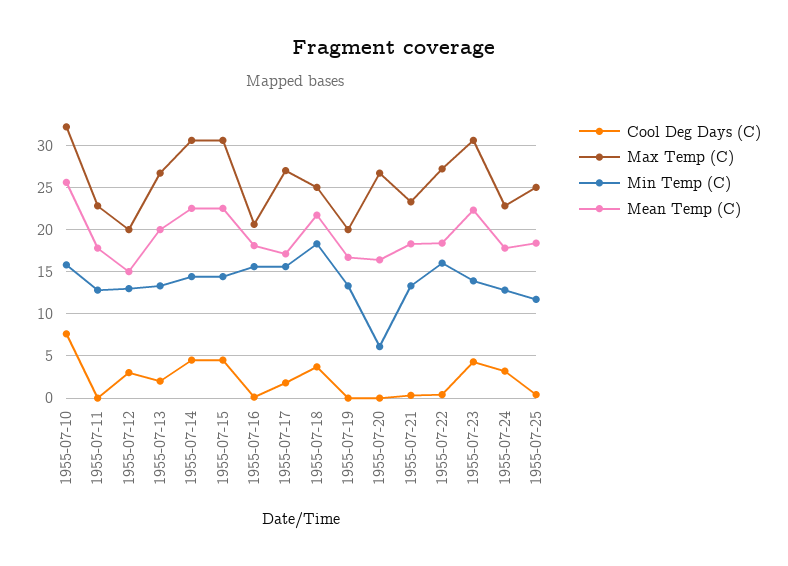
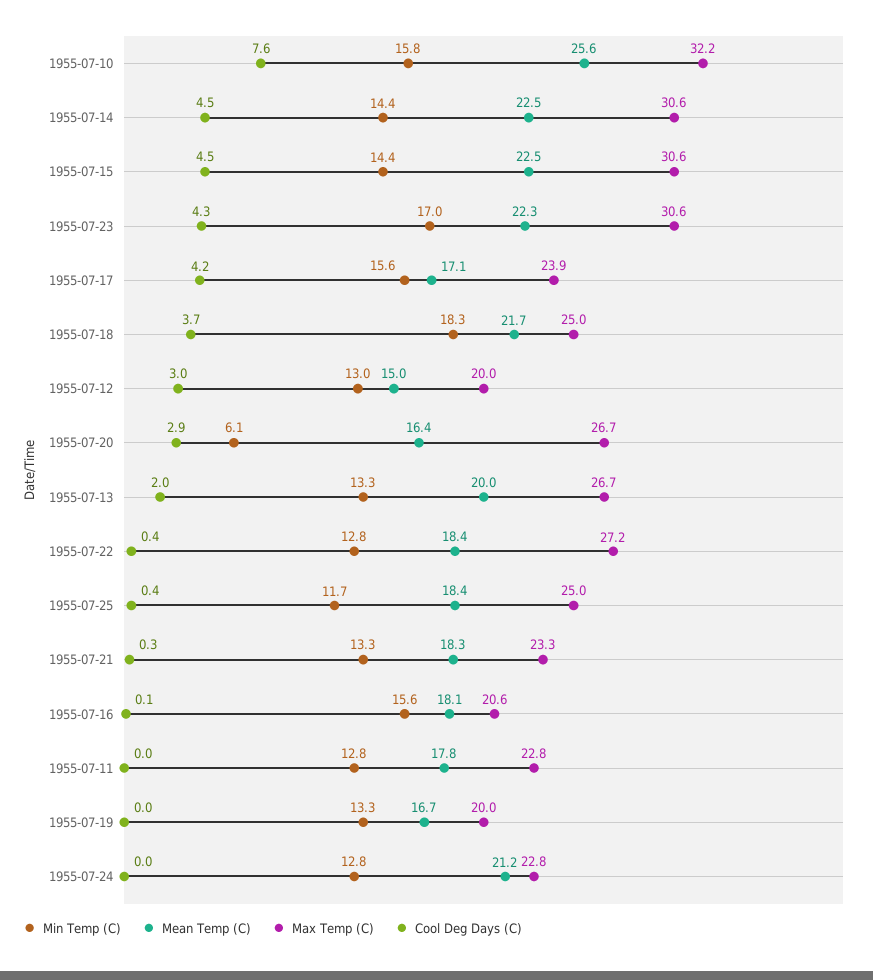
  {
    "Cool Deg Days (C)": {
      "1955-07-10": 7.6,
      "1955-07-11": 0,
      "1955-07-12": 3,
      "1955-07-13": 2,
      "1955-07-14": 4.5,
      "1955-07-15": 4.5,
      "1955-07-16": 0.1,
-     "1955-07-17": 2,
+     "1955-07-17": 4.2,
      "1955-07-18": 3.7,
      "1955-07-19": 0,
-     "1955-07-20": 0,
+     "1955-07-20": 2.9,
      "1955-07-21": 0.3,
      "1955-07-22": 0.4,
      "1955-07-23": 4.3,
-     "1955-07-24": 3,
+     "1955-07-24": 0,
      "1955-07-25": 0.4
    },
    "Max Temp (C)": {
      "1955-07-10": 32.2,
      "1955-07-11": 22.8,
      "1955-07-12": 20,
      "1955-07-13": 26.7,
      "1955-07-14": 30.6,
      "1955-07-15": 30.6,
      "1955-07-16": 20.6,
-     "1955-07-17": 27,
+     "1955-07-17": 23.9,
      "1955-07-18": 25,
      "1955-07-19": 20,
      "1955-07-20": 26.7,
      "1955-07-21": 23.3,
      "1955-07-22": 27.2,
      "1955-07-23": 30.6,
      "1955-07-24": 22.8,
      "1955-07-25": 25
    },
    "Min Temp (C)": {
      "1955-07-10": 15.8,
      "1955-07-11": 12.8,
      "1955-07-12": 13,
      "1955-07-13": 13.3,
      "1955-07-14": 14.4,
      "1955-07-15": 14.4,
      "1955-07-16": 15.6,
      "1955-07-17": 15.6,
      "1955-07-18": 18.3,
      "1955-07-19": 13.3,
      "1955-07-20": 6.1,
      "1955-07-21": 13.3,
-     "1955-07-22": 16,
+     "1955-07-22": 12.8,
-     "1955-07-23": 14,
+     "1955-07-23": 17,
      "1955-07-24": 12.8,
      "1955-07-25": 11.7
    },
    "Mean Temp (C)": {
      "1955-07-10": 25.6,
      "1955-07-11": 17.8,
      "1955-07-12": 15,
      "1955-07-13": 20,
      "1955-07-14": 22.5,
      "1955-07-15": 22.5,
      "1955-07-16": 18.1,
      "1955-07-17": 17.1,
      "1955-07-18": 21.7,
      "1955-07-19": 16.7,
      "1955-07-20": 16.4,
      "1955-07-21": 18.3,
      "1955-07-22": 18.4,
      "1955-07-23": 22.3,
-     "1955-07-24": 18,
+     "1955-07-24": 21.2,
      "1955-07-25": 18.4
    }
  }

